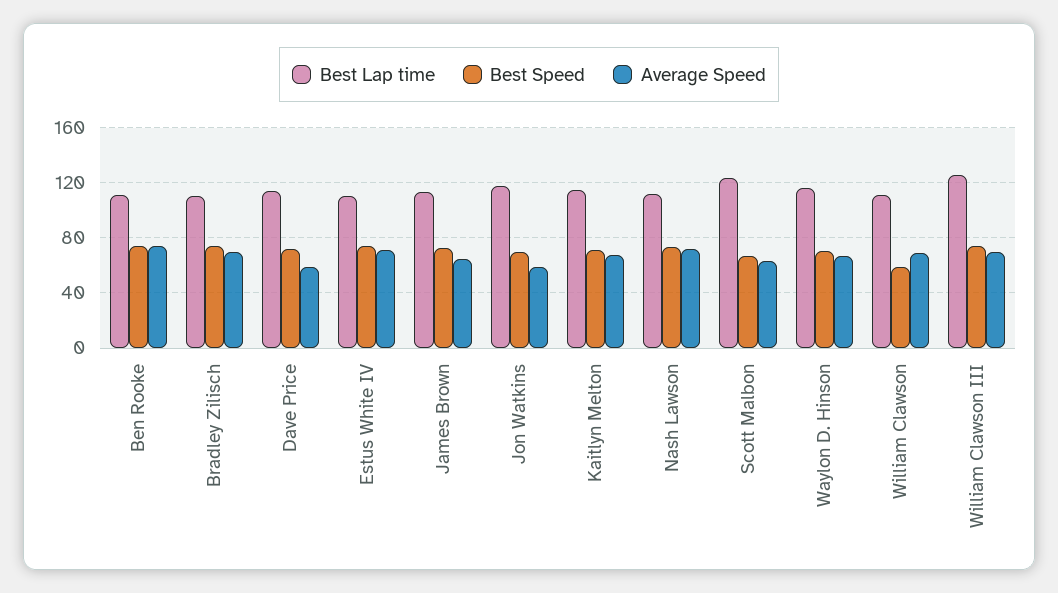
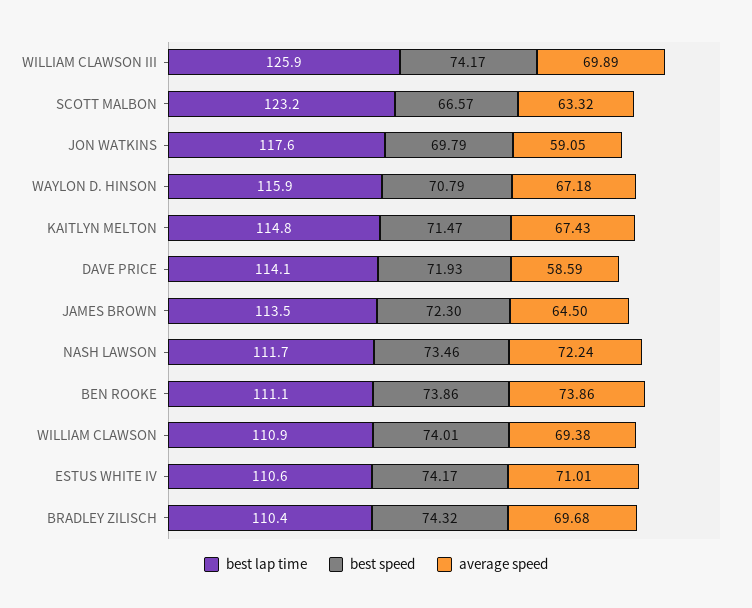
  {
    "Best Lap time": {
      "Ben Rooke": 111.1,
      "Bradley Zilisch": 110.4,
      "Dave Price": 114.1,
      "Estus White IV": 110.6,
      "James Brown": 113.5,
      "Jon Watkins": 117.6,
      "Kaitlyn Melton": 114.8,
      "Nash Lawson": 111.7,
      "Scott Malbon": 123.2,
      "Waylon D. Hinson": 115.9,
      "William Clawson": 110.9,
      "William Clawson III": 125.9
    },
    "Best Speed": {
      "Ben Rooke": 73.86,
      "Bradley Zilisch": 74.32,
      "Dave Price": 71.93,
      "Estus White IV": 74.17,
      "James Brown": 72.3,
      "Jon Watkins": 69.79,
      "Kaitlyn Melton": 71.47,
      "Nash Lawson": 73.46,
      "Scott Malbon": 66.57,
      "Waylon D. Hinson": 70.79,
-     "William Clawson": 60,
+     "William Clawson": 74.01,
      "William Clawson III": 74.17
    },
    "Average Speed": {
      "Ben Rooke": 73.86,
      "Bradley Zilisch": 69.68,
      "Dave Price": 58.59,
      "Estus White IV": 71.01,
      "James Brown": 64.5,
      "Jon Watkins": 59.05,
      "Kaitlyn Melton": 67.43,
      "Nash Lawson": 72.24,
      "Scott Malbon": 63.32,
      "Waylon D. Hinson": 67.18,
      "William Clawson": 69.38,
      "William Clawson III": 69.89
    }
  }

